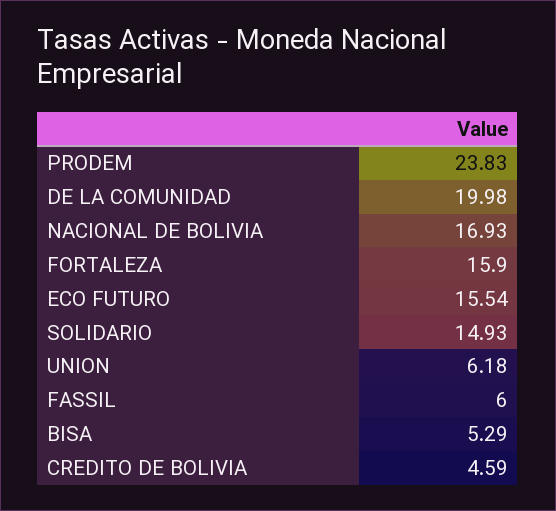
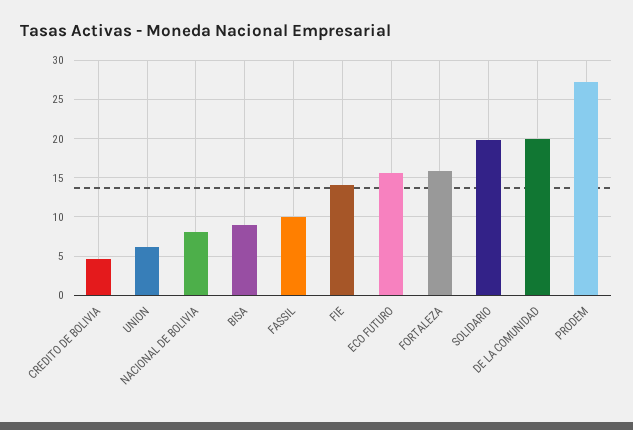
  {
-   "PRODEM": 23.83,
+   "PRODEM": 27,
    "DE LA COMUNIDAD": 19.98,
-   "NACIONAL DE BOLIVIA": 16.93,
+   "NACIONAL DE BOLIVIA": 8,
    "FORTALEZA": 15.9,
    "ECO FUTURO": 15.54,
-   "SOLIDARIO": 14.93,
+   "SOLIDARIO": 20,
    "UNION": 6.18,
-   "FASSIL": 6,
+   "FASSIL": 10,
-   "BISA": 5.29,
+   "BISA": 9,
-   "CREDITO DE BOLIVIA": 4.59
+   "CREDITO DE BOLIVIA": 4.59,
+   "FIE": 14
  }

